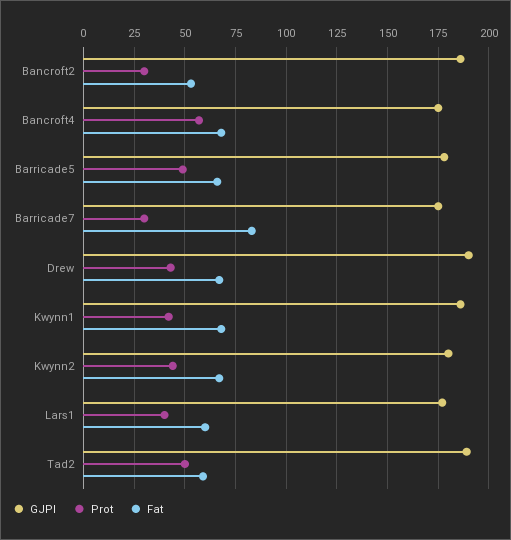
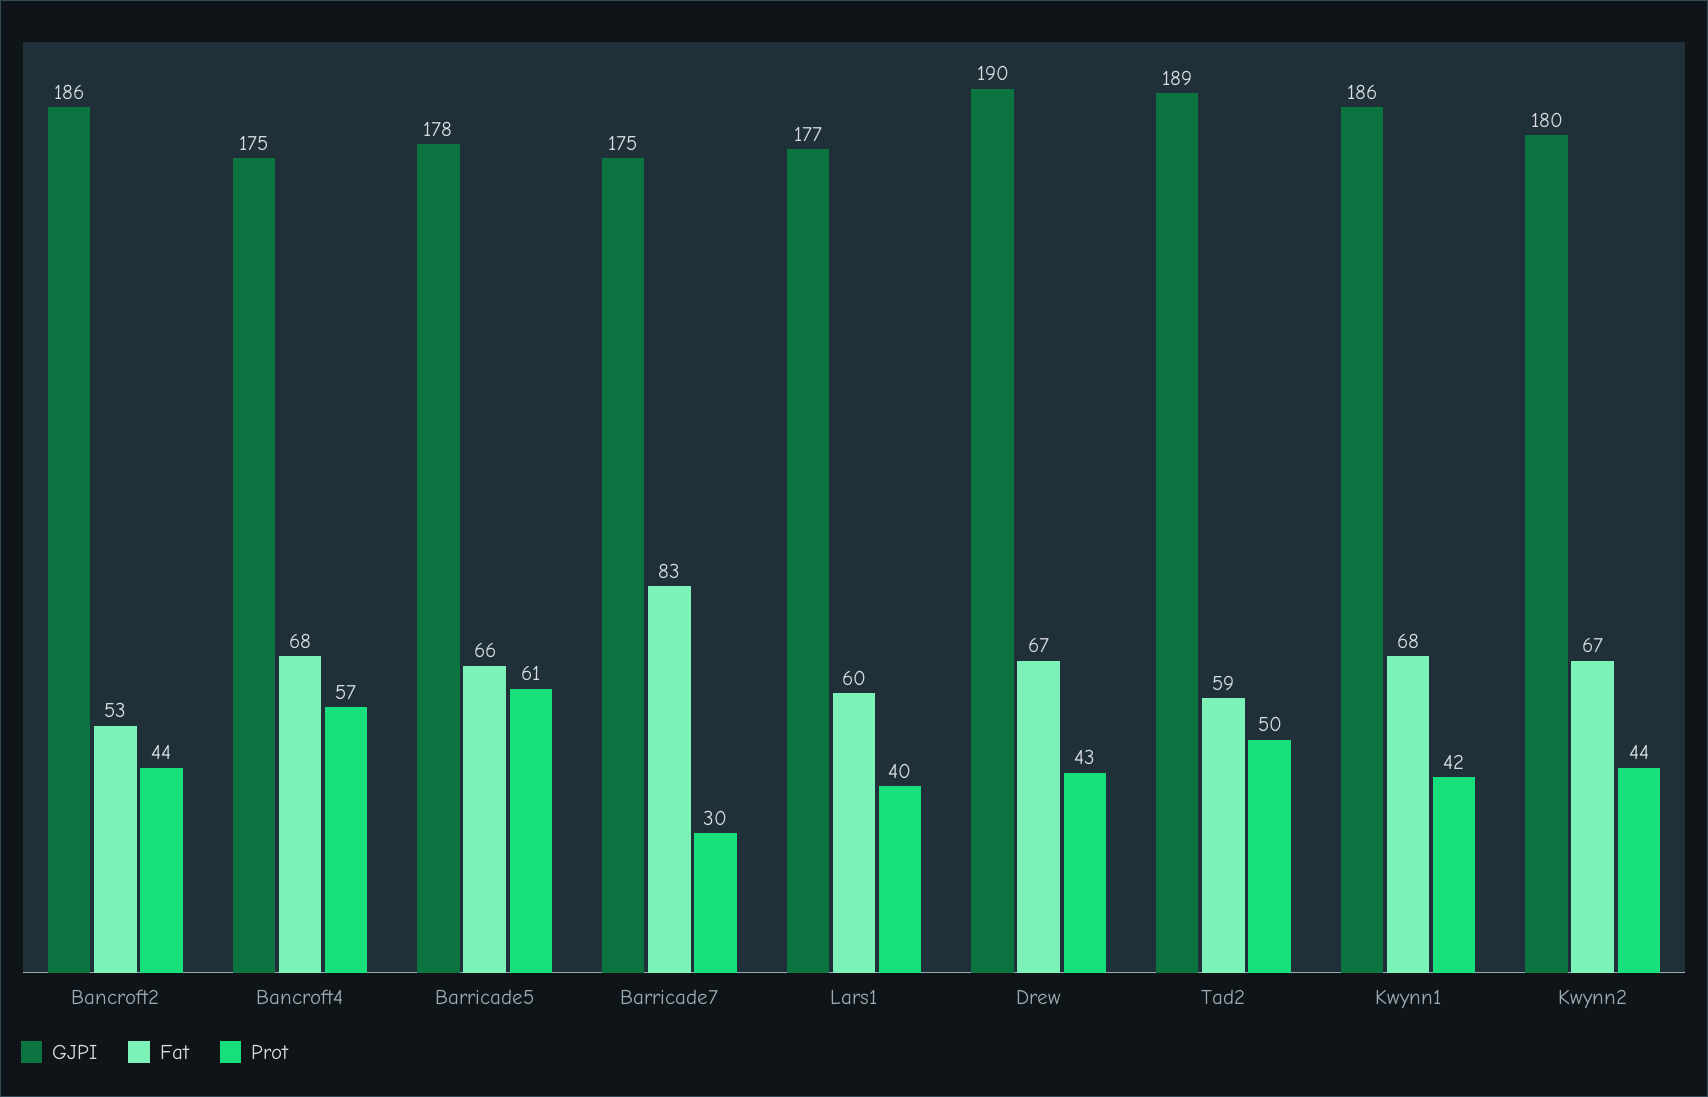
  {
    "GJPI": {
      "Bancroft2": 186,
      "Bancroft4": 175,
      "Barricade5": 178,
      "Barricade7": 175,
      "Drew": 190,
      "Kwynn1": 186,
      "Kwynn2": 180,
      "Lars1": 177,
      "Tad2": 189
    },
    "Prot": {
-     "Bancroft2": 30,
+     "Bancroft2": 44,
      "Bancroft4": 57,
-     "Barricade5": 50,
+     "Barricade5": 61,
      "Barricade7": 30,
      "Drew": 43,
      "Kwynn1": 42,
      "Kwynn2": 44,
      "Lars1": 40,
      "Tad2": 50
    },
    "Fat": {
      "Bancroft2": 53,
      "Bancroft4": 68,
      "Barricade5": 66,
      "Barricade7": 83,
      "Drew": 67,
      "Kwynn1": 68,
      "Kwynn2": 67,
      "Lars1": 60,
      "Tad2": 59
    }
  }

